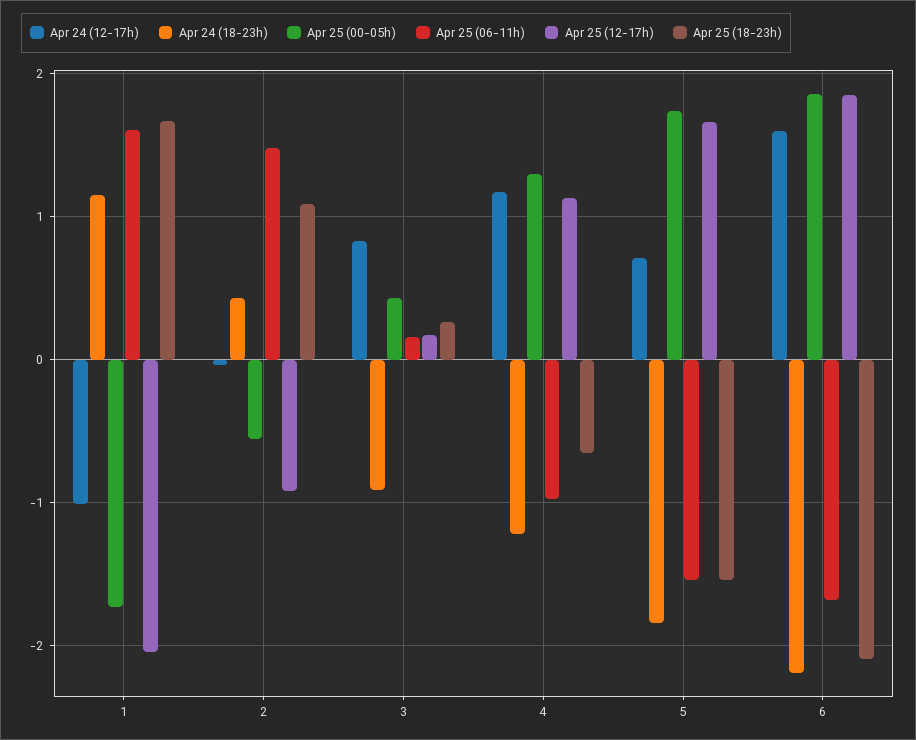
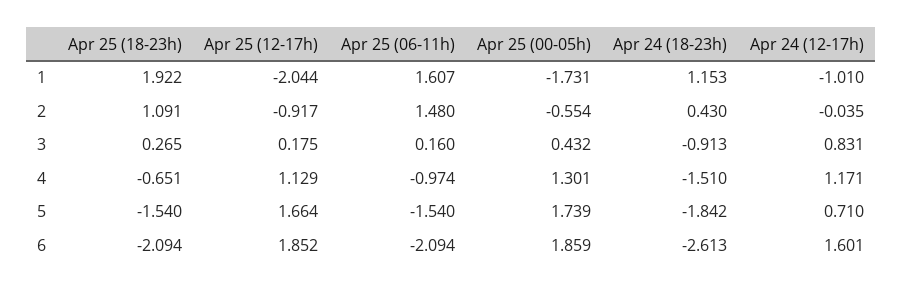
  {
    "Apr 24 (12-17h)": {
      "1": -1.01,
      "2": -0.035,
      "3": 0.831,
      "4": 1.171,
      "5": 0.71,
      "6": 1.601
    },
    "Apr 24 (18-23h)": {
      "1": 1.153,
      "2": 0.43,
      "3": -0.913,
-     "4": -1.2,
+     "4": -1.51,
      "5": -1.842,
-     "6": -2.2
+     "6": -2.613
    },
    "Apr 25 (00-05h)": {
      "1": -1.731,
      "2": -0.554,
      "3": 0.432,
      "4": 1.301,
      "5": 1.739,
      "6": 1.859
    },
    "Apr 25 (06-11h)": {
      "1": 1.607,
      "2": 1.48,
      "3": 0.16,
      "4": -0.974,
      "5": -1.54,
-     "6": -1.7
+     "6": -2.094
    },
    "Apr 25 (12-17h)": {
      "1": -2.044,
      "2": -0.917,
      "3": 0.175,
      "4": 1.129,
      "5": 1.664,
      "6": 1.852
    },
    "Apr 25 (18-23h)": {
-     "1": 1.7,
+     "1": 1.922,
      "2": 1.091,
      "3": 0.265,
      "4": -0.651,
      "5": -1.54,
      "6": -2.094
    }
  }

